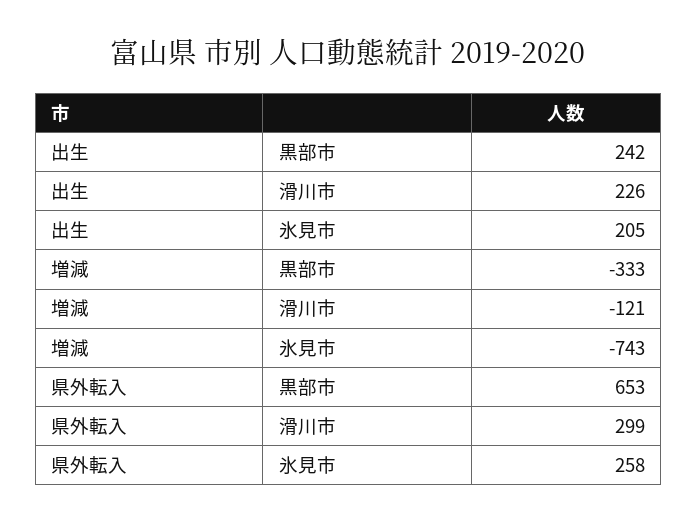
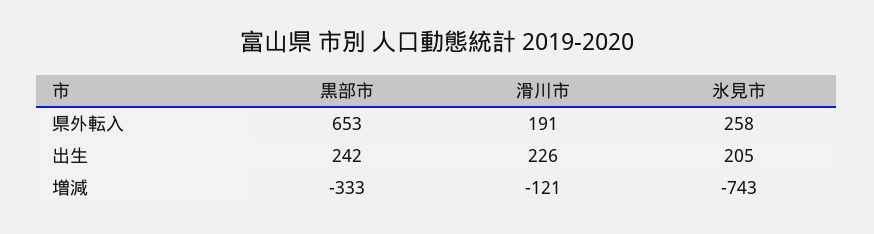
  {
    "出生": {
      "黒部市": 242,
      "滑川市": 226,
      "氷見市": 205
    },
    "増減": {
      "黒部市": -333,
      "滑川市": -121,
      "氷見市": -743
    },
    "県外転入": {
      "黒部市": 653,
-     "滑川市": 299,
+     "滑川市": 191,
      "氷見市": 258
    }
  }

